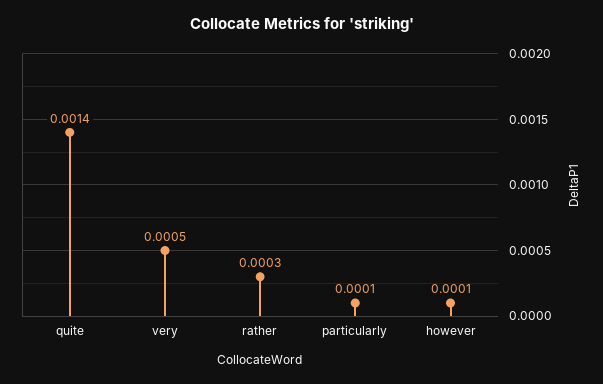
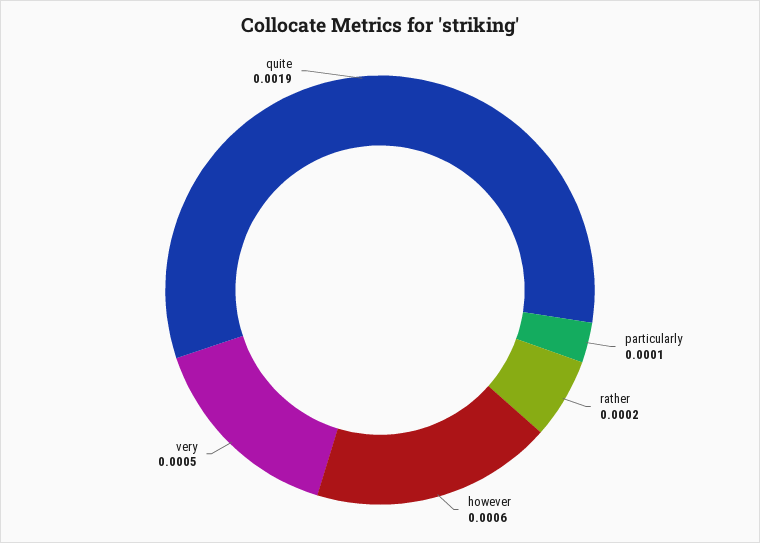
  {
-   "quite": 0.0014,
+   "quite": 0.0019,
    "very": 0.0005,
-   "rather": 0.0003,
+   "rather": 0.0002,
    "particularly": 0.0001,
-   "however": 0.0001
+   "however": 0.0006
  }

